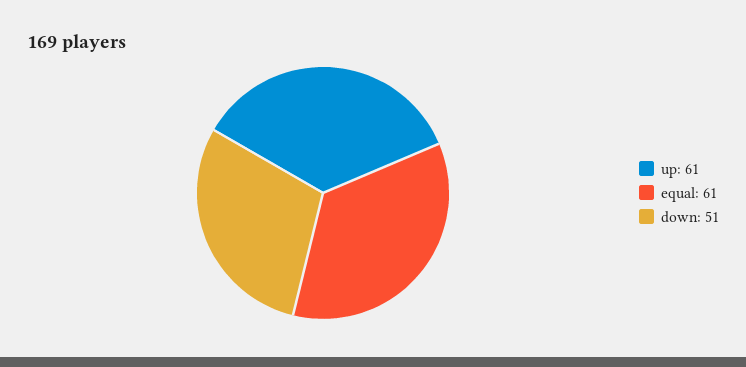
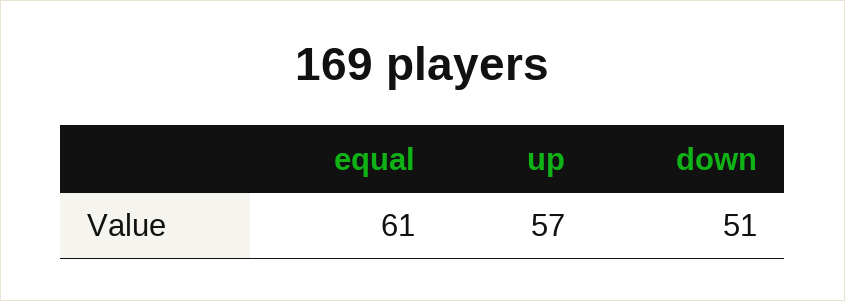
  {
-   "up": 61,
+   "up": 57,
    "equal": 61,
    "down": 51
  }

